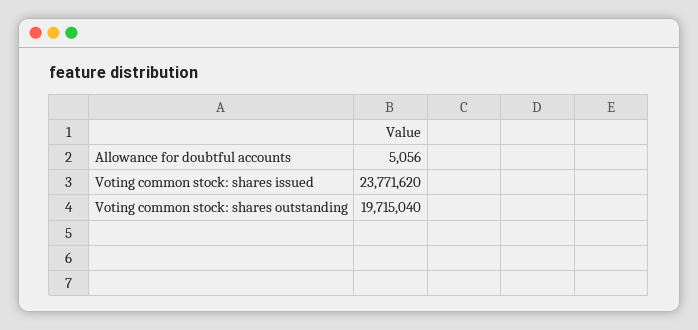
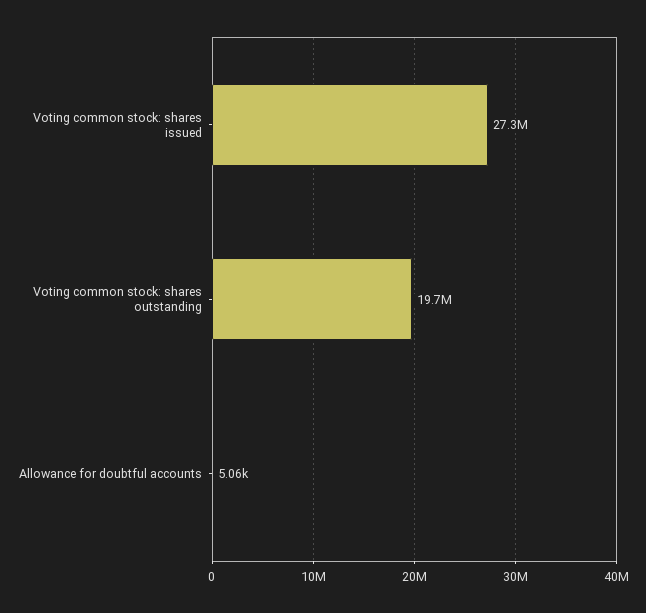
  {
    "Allowance for doubtful accounts": 5056,
-   "Voting common stock: shares issued": 23771620,
+   "Voting common stock: shares issued": 27300000,
    "Voting common stock: shares outstanding": 19715040
  }

